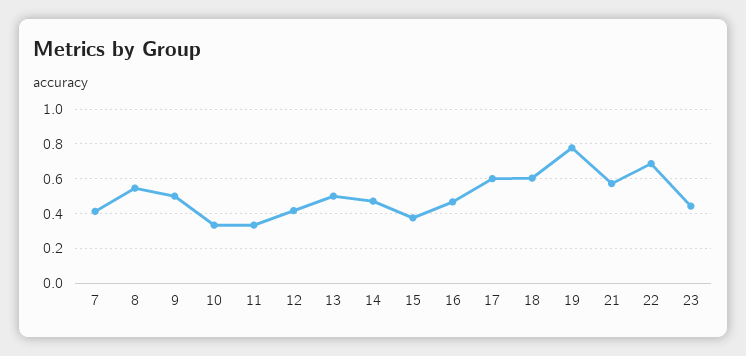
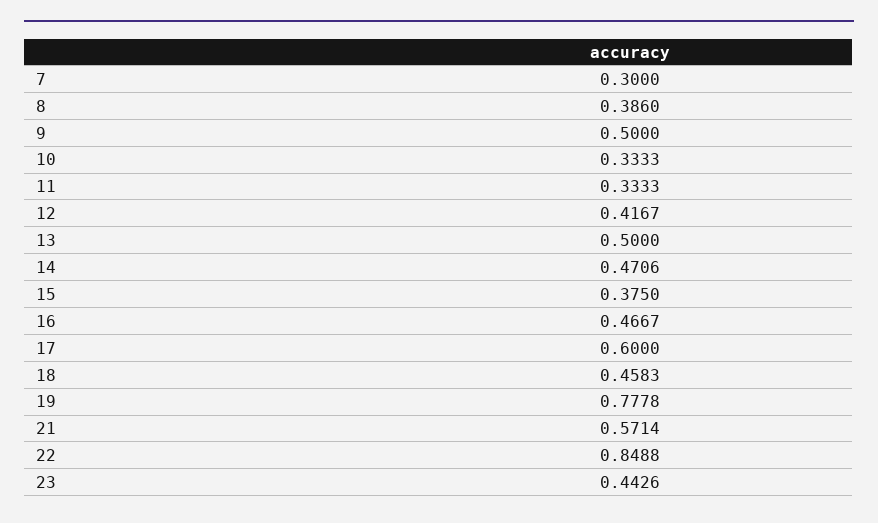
  {
-   "7": 0.4,
+   "7": 0.3,
-   "8": 0.55,
+   "8": 0.386,
    "9": 0.5,
    "10": 0.3333,
    "11": 0.3333,
    "12": 0.4167,
    "13": 0.5,
    "14": 0.4706,
    "15": 0.375,
    "16": 0.4667,
    "17": 0.6,
-   "18": 0.6,
+   "18": 0.4583,
    "19": 0.7778,
    "21": 0.5714,
-   "22": 0.7,
+   "22": 0.8488,
    "23": 0.4426
  }

